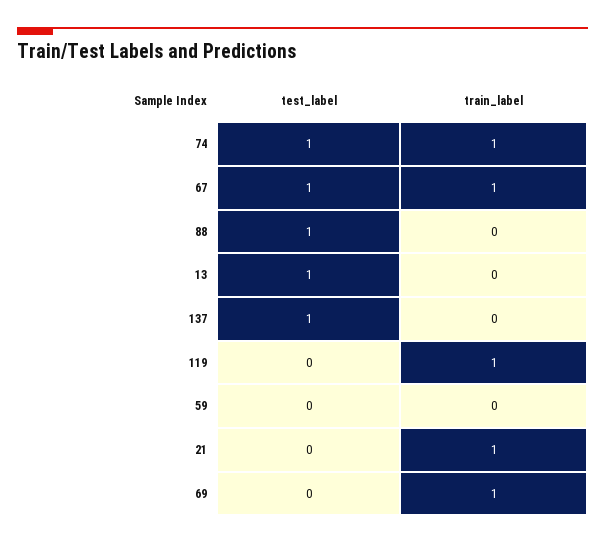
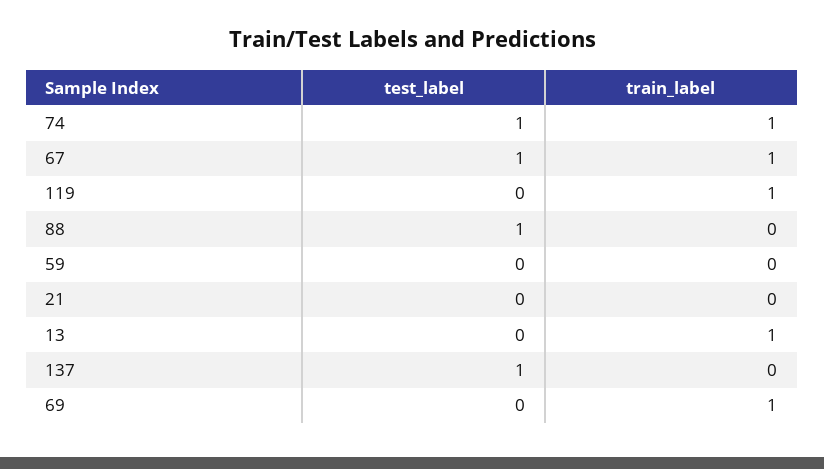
  {
    "test_label": {
      "74": 1,
      "67": 1,
      "88": 1,
-     "13": 1,
+     "13": 0,
      "137": 1,
      "119": 0,
      "59": 0,
      "21": 0,
      "69": 0
    },
    "train_label": {
      "74": 1,
      "67": 1,
      "88": 0,
-     "13": 0,
+     "13": 1,
      "137": 0,
      "119": 1,
      "59": 0,
-     "21": 1,
+     "21": 0,
      "69": 1
    }
  }

